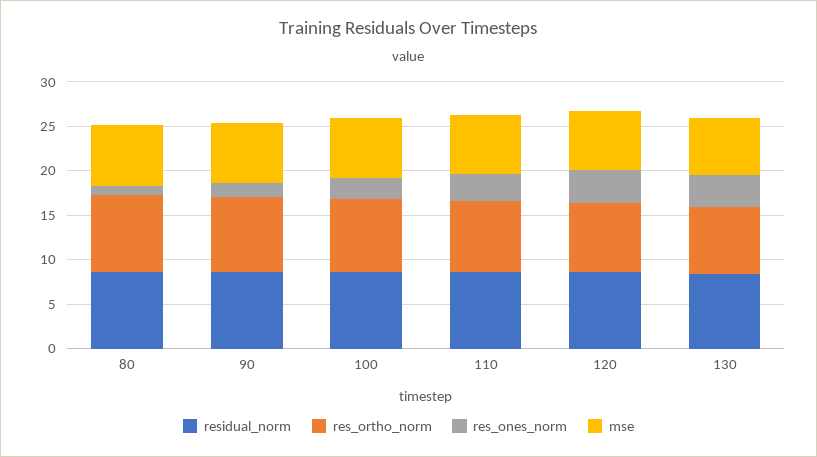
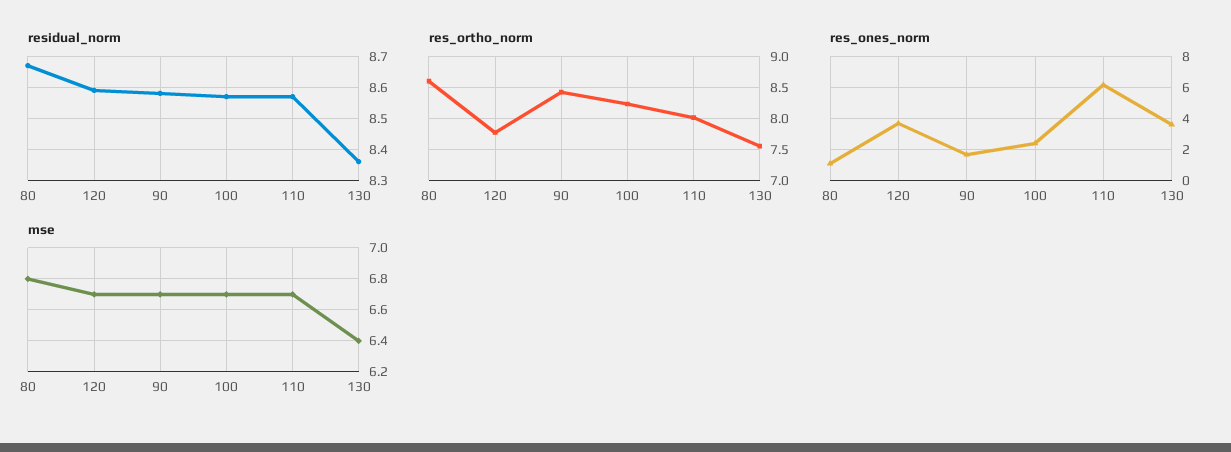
  {
    "residual_norm": {
      "80": 8.65,
      "90": 8.6,
      "100": 8.55,
      "110": 8.55,
      "120": 8.6,
      "130": 8.35
    },
    "res_ortho_norm": {
      "80": 8.6,
      "90": 8.4,
      "100": 8.2,
      "110": 8,
      "120": 7.8,
      "130": 7.6
    },
    "res_ones_norm": {
      "80": 1,
      "90": 1.5,
      "100": 2.5,
-     "110": 3,
+     "110": 6,
      "120": 3.5,
      "130": 3.5
    },
    "mse": {
      "80": 6.8,
      "90": 6.7,
      "100": 6.7,
      "110": 6.7,
      "120": 6.7,
      "130": 6.4
    }
  }

